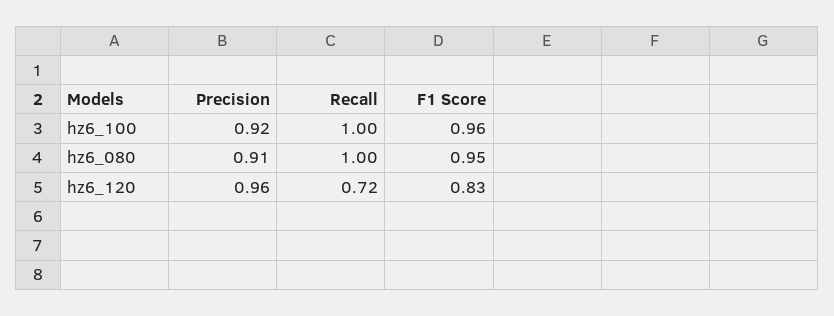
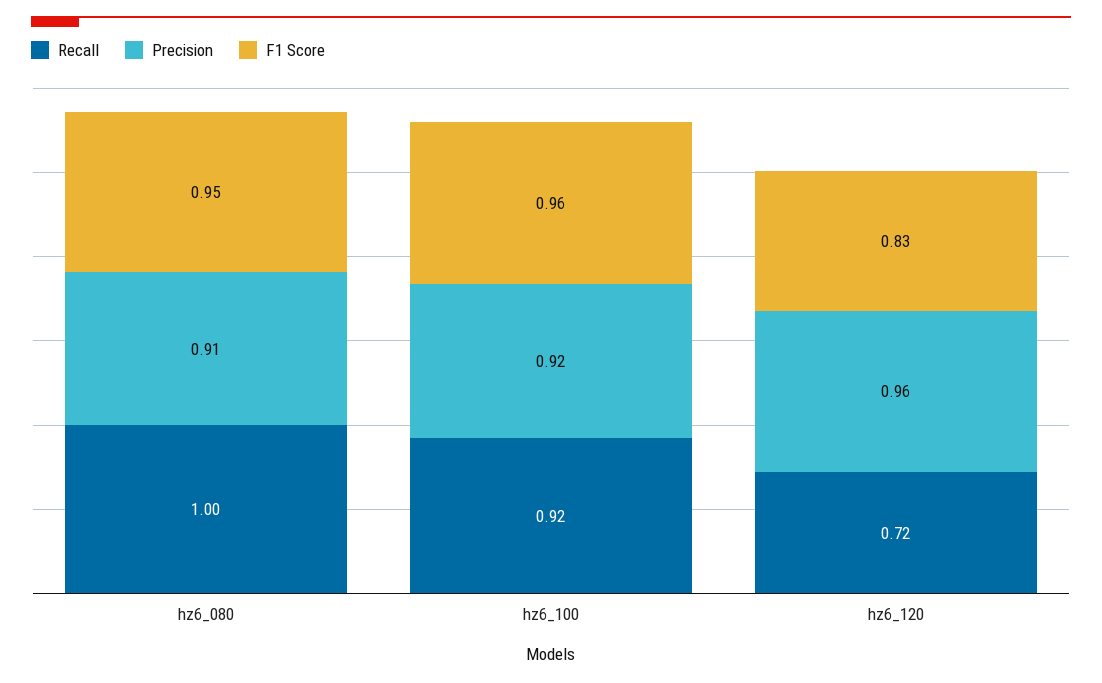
  {
    "Precision": {
      "hz6_100": 0.92,
      "hz6_080": 0.91,
      "hz6_120": 0.96
    },
    "Recall": {
-     "hz6_100": 1,
+     "hz6_100": 0.92,
      "hz6_080": 1,
      "hz6_120": 0.72
    },
    "F1 Score": {
      "hz6_100": 0.96,
      "hz6_080": 0.95,
      "hz6_120": 0.83
    }
  }

